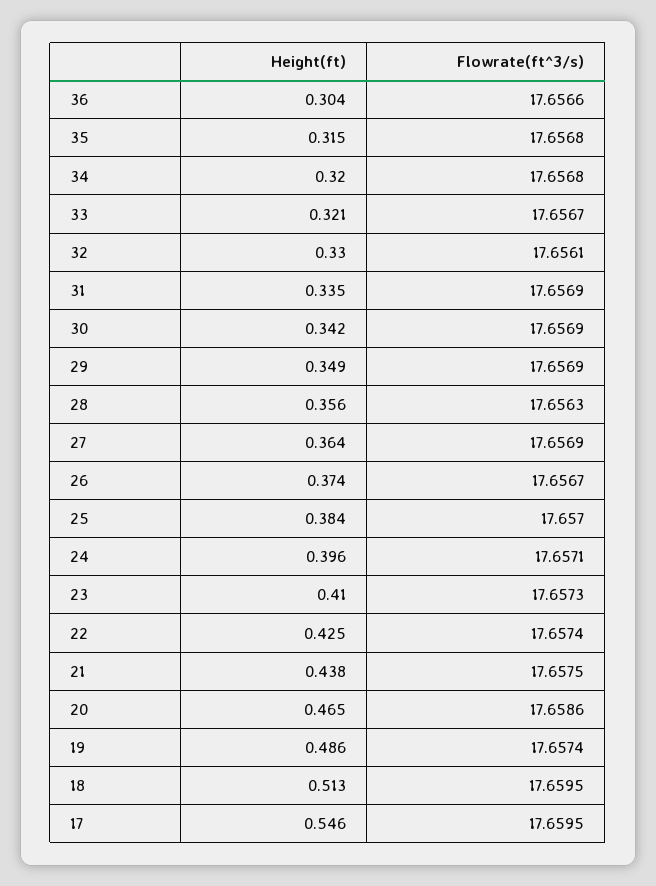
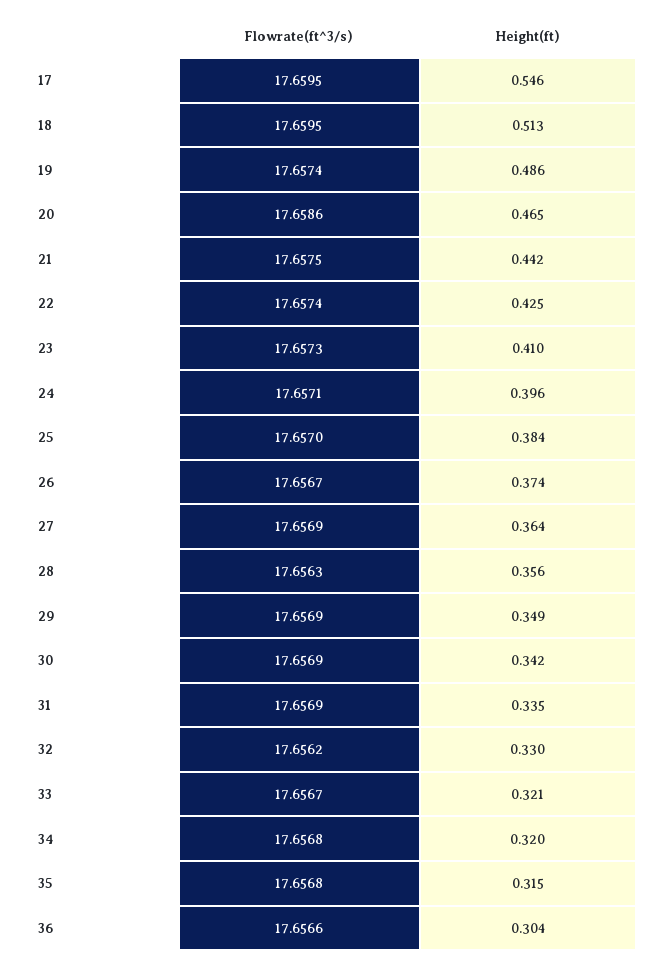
  {
    "Height(ft)": {
      "36": 0.304,
      "35": 0.315,
      "34": 0.32,
      "33": 0.321,
      "32": 0.33,
      "31": 0.335,
      "30": 0.342,
      "29": 0.349,
      "28": 0.356,
      "27": 0.364,
      "26": 0.374,
      "25": 0.384,
      "24": 0.396,
      "23": 0.41,
      "22": 0.425,
-     "21": 0.438,
+     "21": 0.442,
      "20": 0.465,
      "19": 0.486,
      "18": 0.513,
      "17": 0.546
    },
    "Flowrate(ft^3/s)": {
      "36": 17.6566,
      "35": 17.6568,
      "34": 17.6568,
      "33": 17.6567,
-     "32": 17.6561,
+     "32": 17.6562,
      "31": 17.6569,
      "30": 17.6569,
      "29": 17.6569,
      "28": 17.6563,
      "27": 17.6569,
      "26": 17.6567,
      "25": 17.657,
      "24": 17.6571,
      "23": 17.6573,
      "22": 17.6574,
      "21": 17.6575,
      "20": 17.6586,
      "19": 17.6574,
      "18": 17.6595,
      "17": 17.6595
    }
  }

